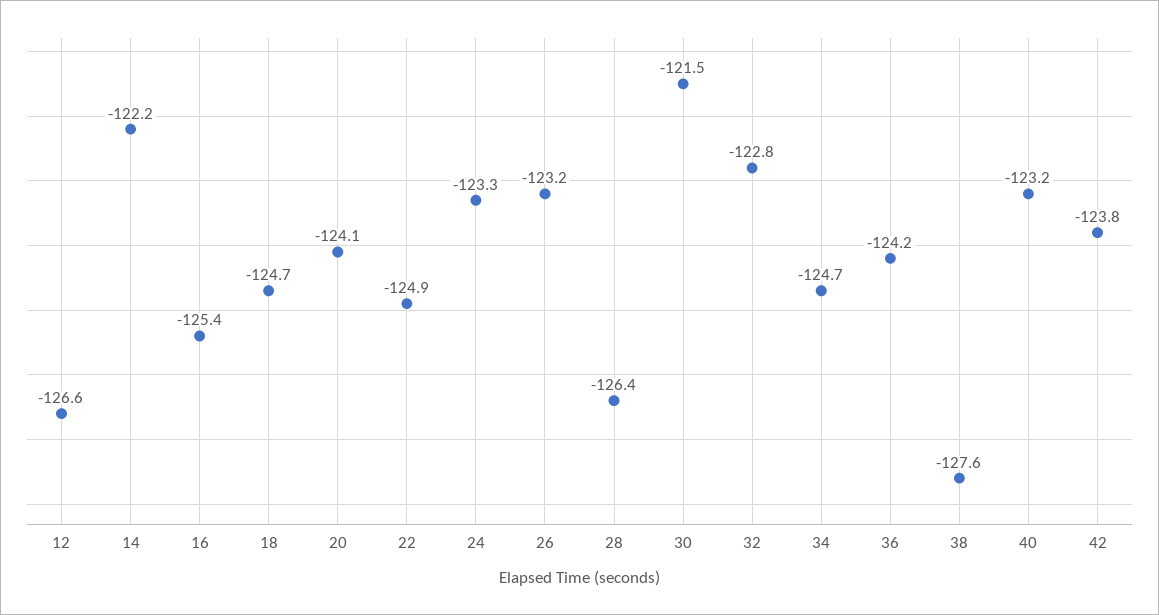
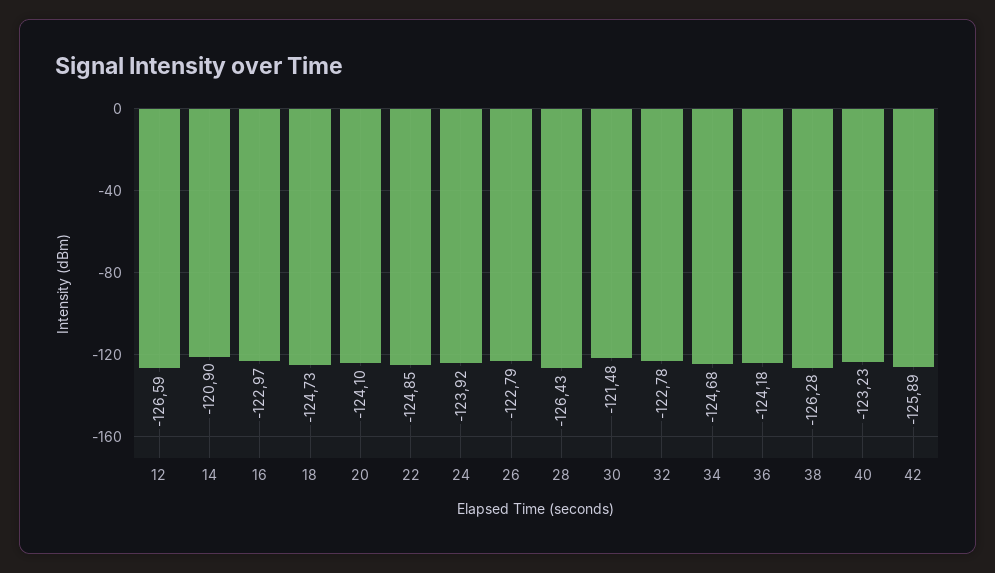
  {
    "12": -126.59,
-   "14": -122.2,
+   "14": -120.9,
-   "16": -125.4,
+   "16": -122.97,
    "18": -124.73,
    "20": -124.1,
    "22": -124.85,
-   "24": -123.3,
+   "24": -123.92,
-   "26": -123.2,
+   "26": -122.79,
    "28": -126.43,
    "30": -121.48,
    "32": -122.78,
    "34": -124.68,
    "36": -124.18,
-   "38": -127.6,
+   "38": -126.28,
    "40": -123.23,
-   "42": -123.8
+   "42": -125.89
  }

